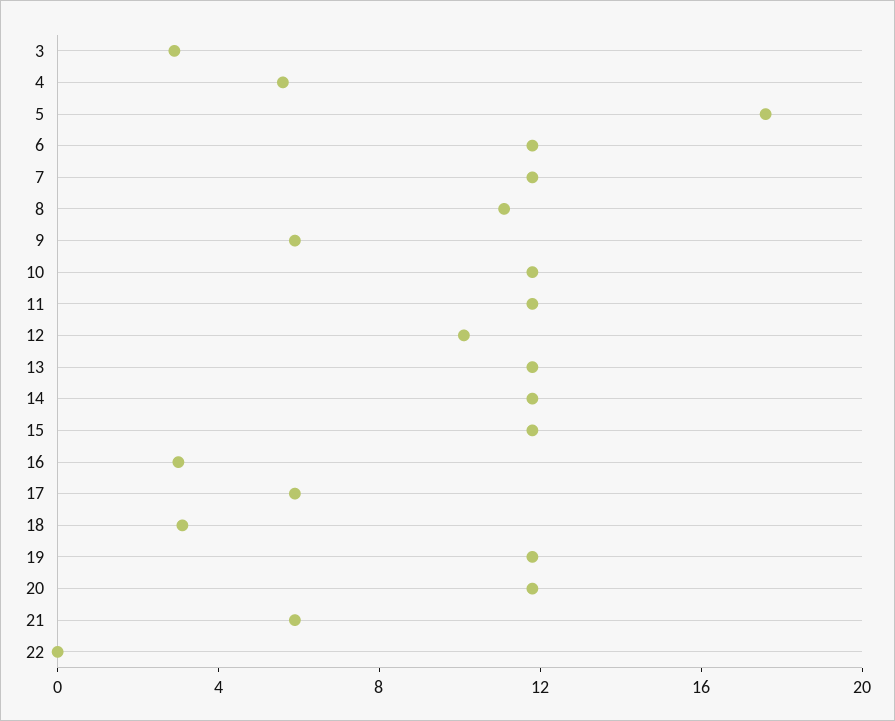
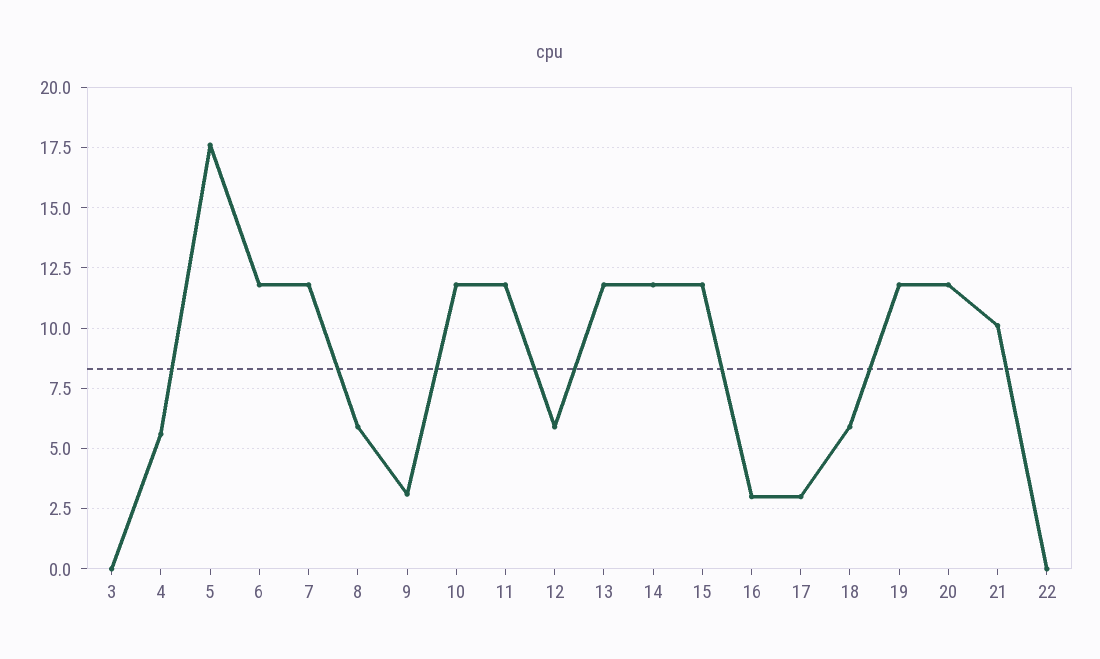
  {
-   "3": 3,
+   "3": 0,
    "4": 5.5,
    "5": 17.5,
    "6": 12,
    "7": 12,
-   "8": 11,
+   "8": 6,
-   "9": 6,
+   "9": 3,
    "10": 12,
    "11": 12,
-   "12": 10,
+   "12": 6,
    "13": 12,
    "14": 12,
    "15": 12,
    "16": 3,
-   "17": 6,
+   "17": 3,
-   "18": 3,
+   "18": 6,
    "19": 12,
    "20": 12,
-   "21": 6,
+   "21": 10,
    "22": 0
  }

